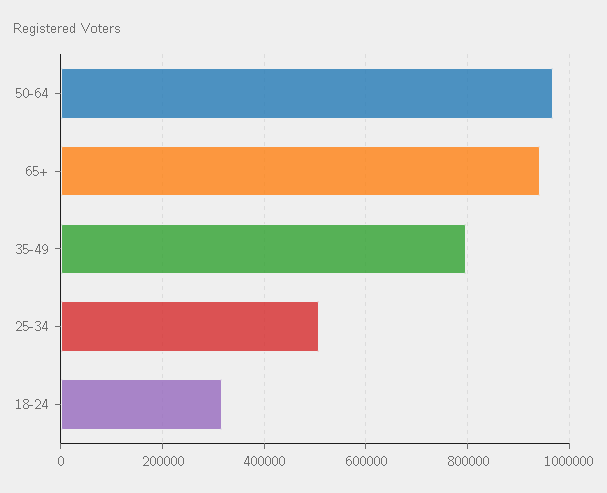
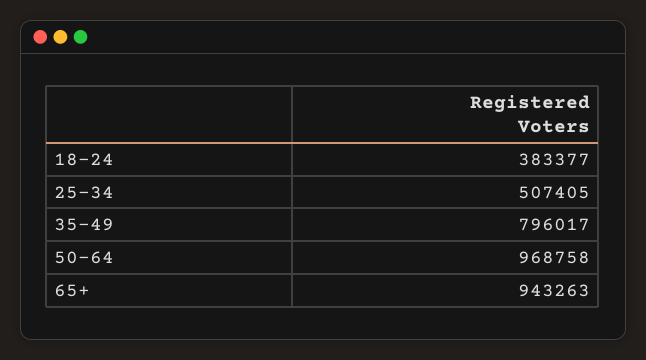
  {
    "50-64": 968758,
    "65+": 943263,
    "35-49": 796017,
    "25-34": 507405,
-   "18-24": 320000
+   "18-24": 383377
  }

